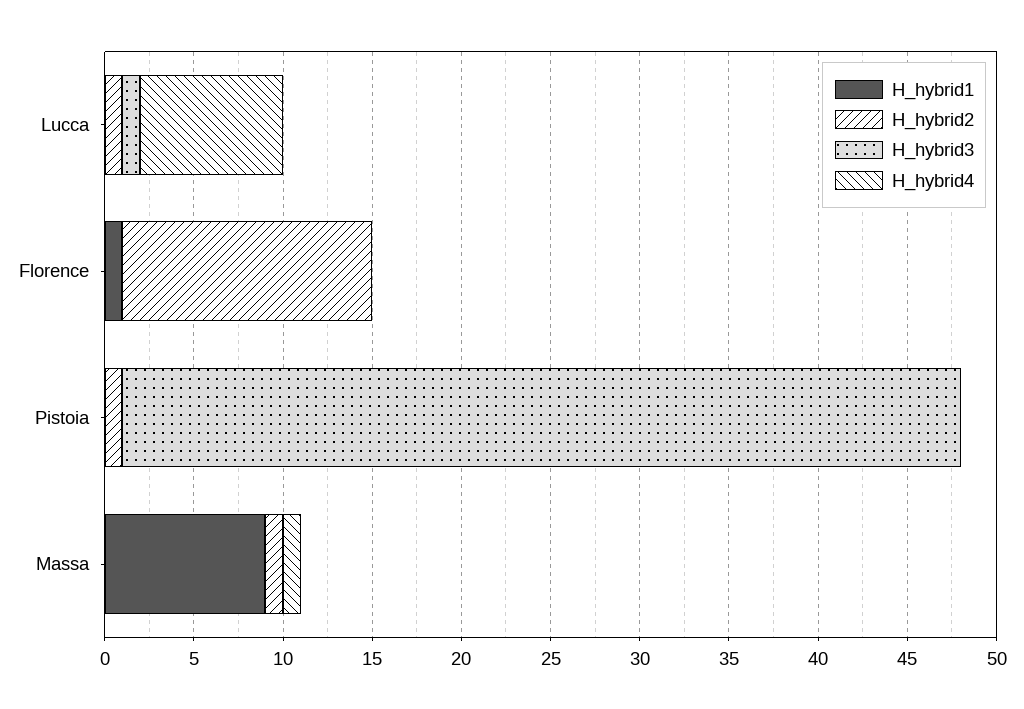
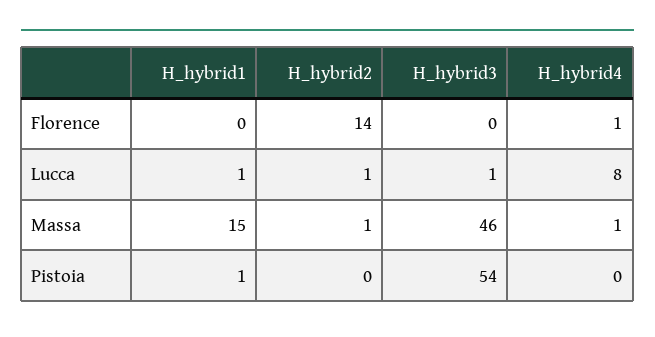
  {
    "H_hybrid1": {
-     "Lucca": 0,
+     "Lucca": 1,
-     "Florence": 1,
+     "Florence": 0,
-     "Pistoia": 0,
+     "Pistoia": 1,
-     "Massa": 9
+     "Massa": 15
    },
    "H_hybrid2": {
      "Lucca": 1,
      "Florence": 14,
-     "Pistoia": 1,
+     "Pistoia": 0,
      "Massa": 1
    },
    "H_hybrid3": {
      "Lucca": 1,
      "Florence": 0,
-     "Pistoia": 47,
+     "Pistoia": 54,
-     "Massa": 0
+     "Massa": 46
    },
    "H_hybrid4": {
      "Lucca": 8,
-     "Florence": 0,
+     "Florence": 1,
      "Pistoia": 0,
      "Massa": 1
    }
  }

